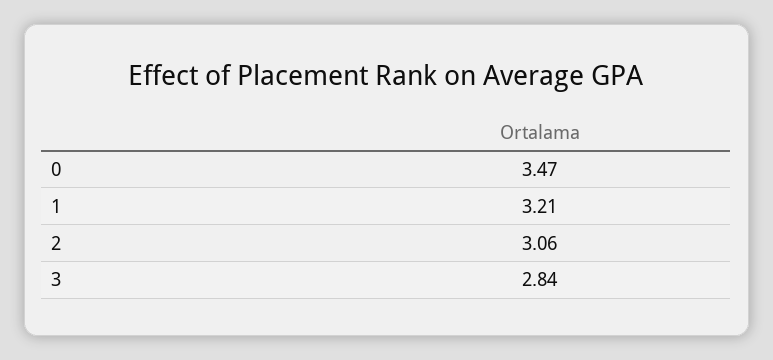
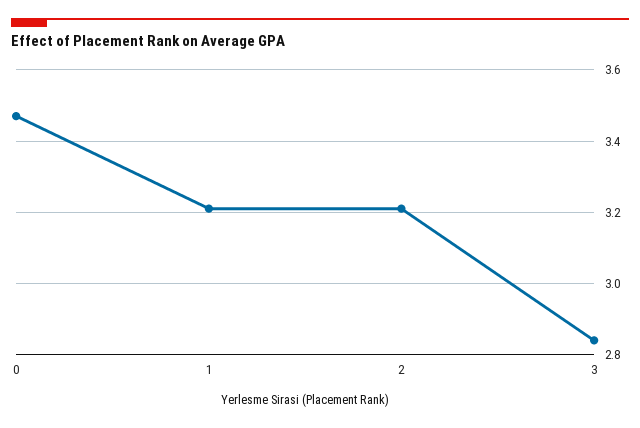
  {
    "0": 3.47,
    "1": 3.21,
-   "2": 3.06,
+   "2": 3.2,
    "3": 2.84
  }

